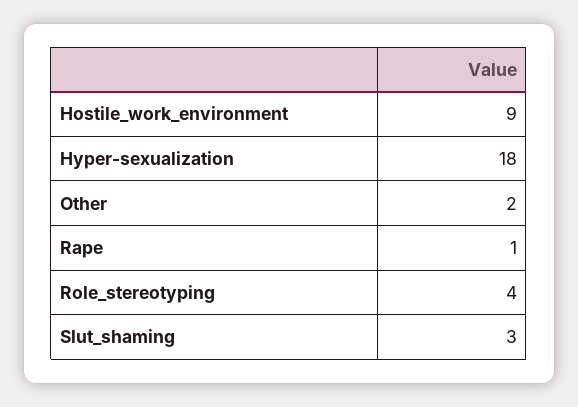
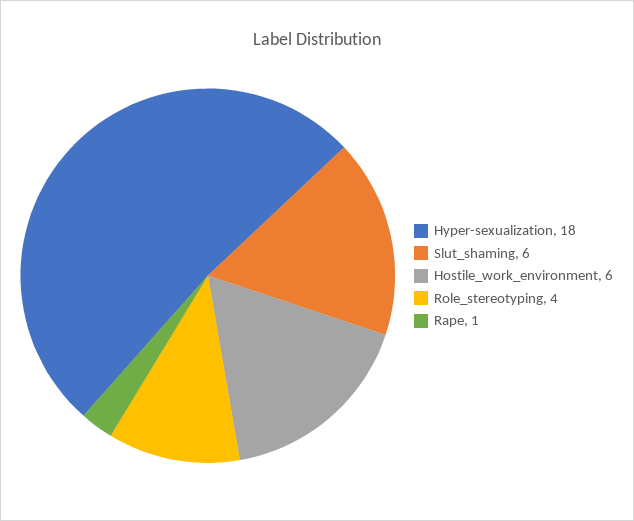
  {
-   "Hostile_work_environment": 9,
+   "Hostile_work_environment": 6,
    "Hyper-sexualization": 18,
-   "Other": 2,
    "Rape": 1,
    "Role_stereotyping": 4,
-   "Slut_shaming": 3
+   "Slut_shaming": 6
  }

